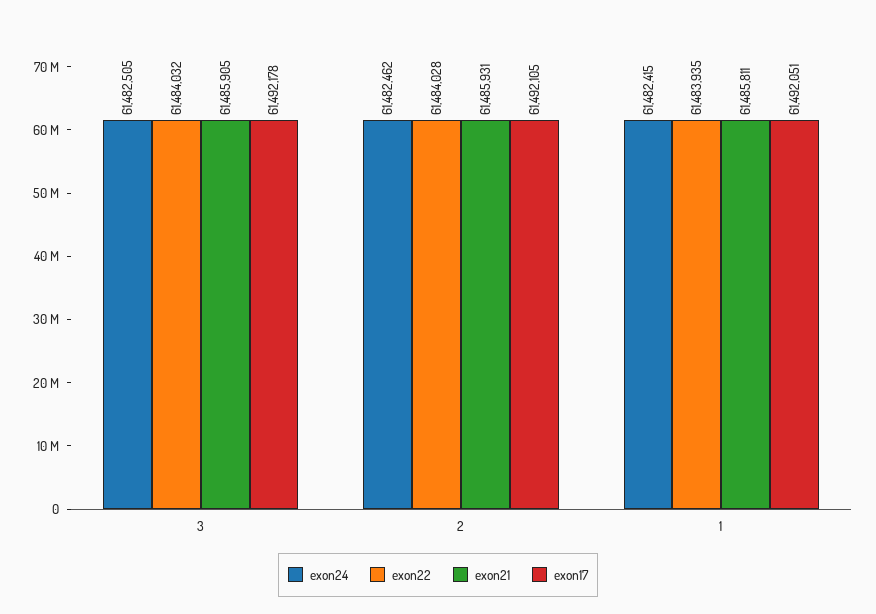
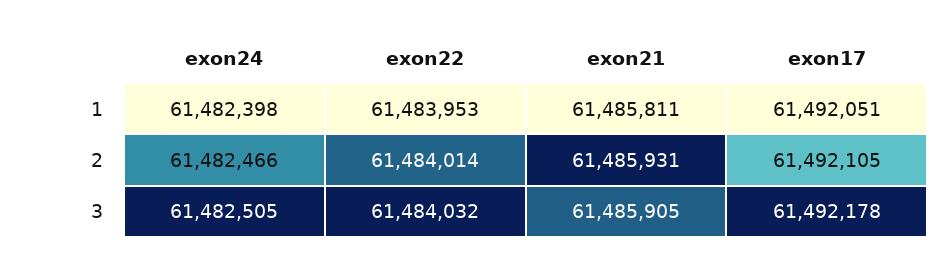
  {
    "exon24": {
      "3": 61482505,
-     "2": 61482462,
+     "2": 61482466,
-     "1": 61482415
+     "1": 61482398
    },
    "exon22": {
      "3": 61484032,
-     "2": 61484028,
+     "2": 61484014,
-     "1": 61483935
+     "1": 61483953
    },
    "exon21": {
      "3": 61485905,
      "2": 61485931,
      "1": 61485811
    },
    "exon17": {
      "3": 61492178,
      "2": 61492105,
      "1": 61492051
    }
  }

